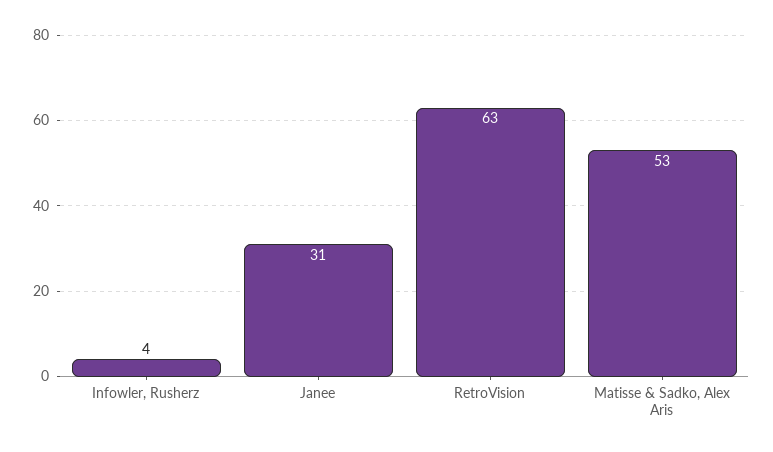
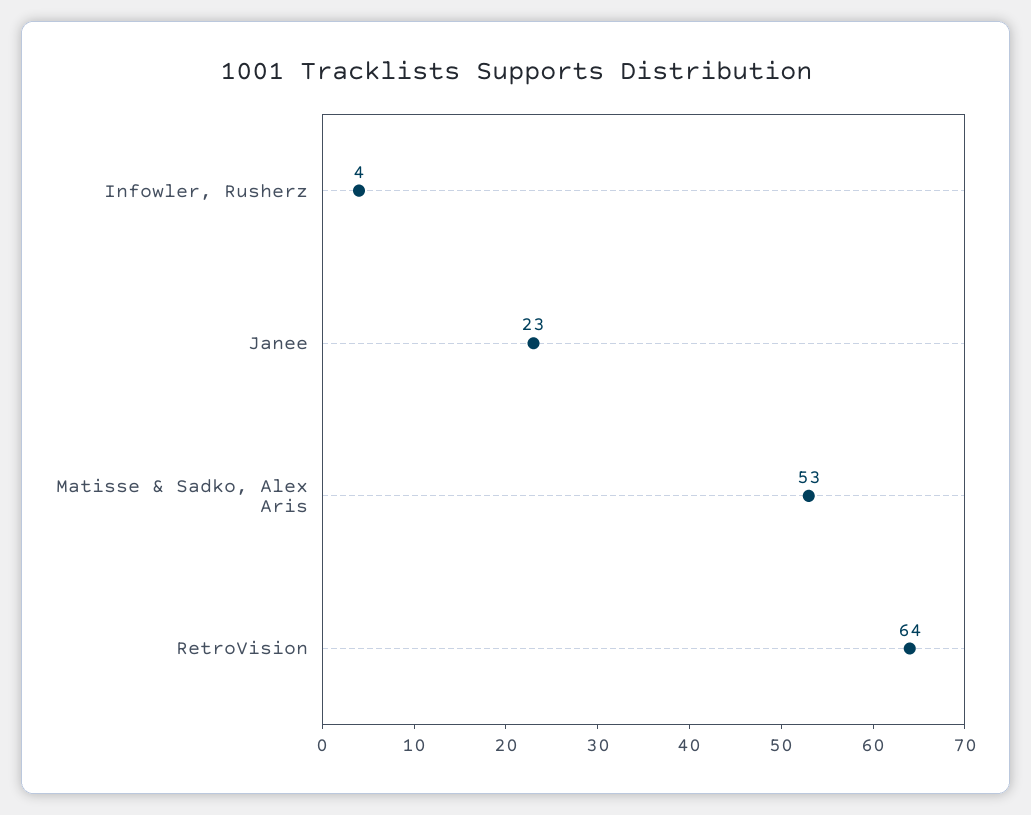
  {
    "Infowler, Rusherz": 4,
-   "Janee": 31,
+   "Janee": 23,
-   "RetroVision": 63,
+   "RetroVision": 64,
    "Matisse & Sadko, Alex Aris": 53
  }

